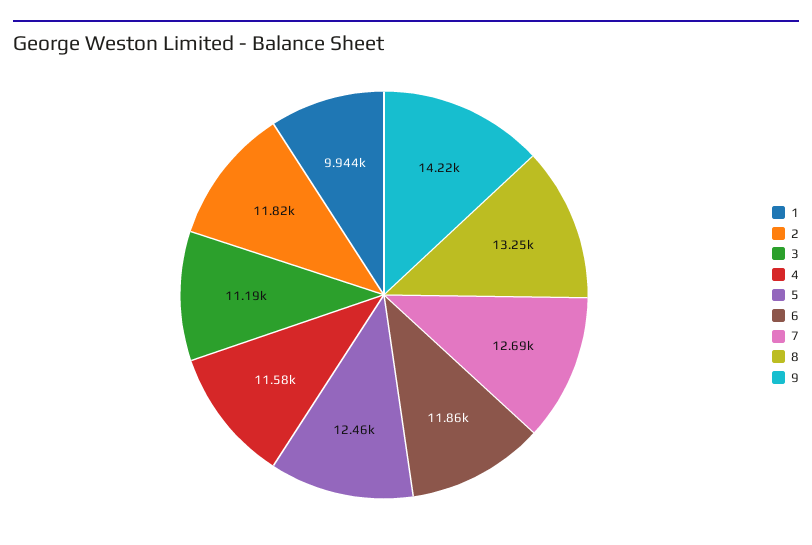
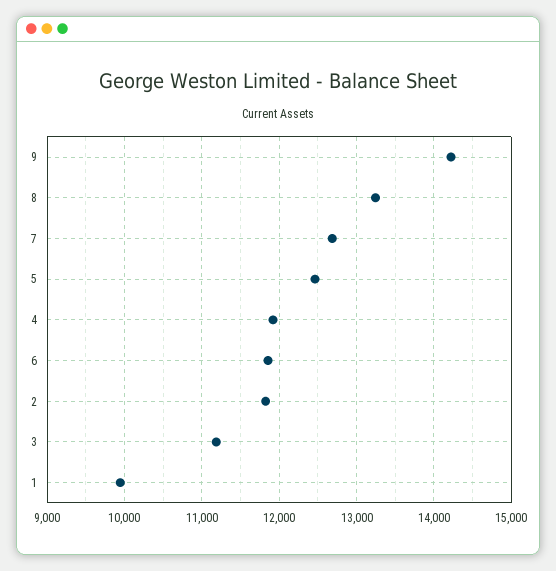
  {
    "1": 9944,
    "2": 11820,
    "3": 11190,
-   "4": 11580,
+   "4": 11900,
    "5": 12460,
    "6": 11860,
    "7": 12690,
    "8": 13250,
    "9": 14220
  }

